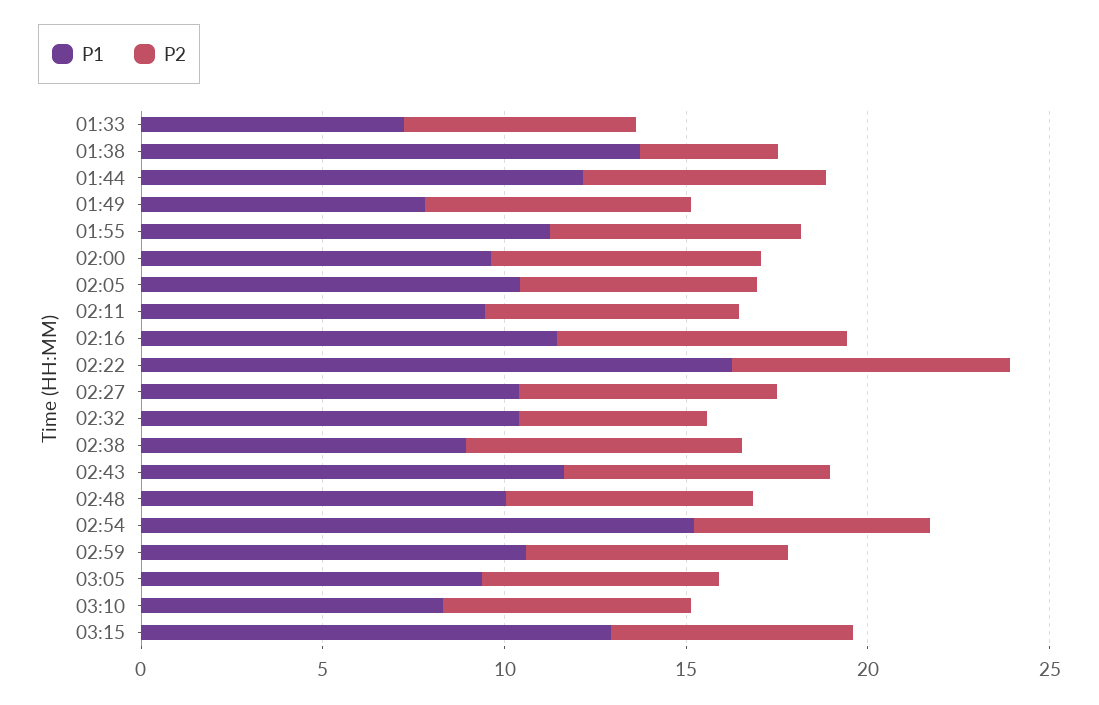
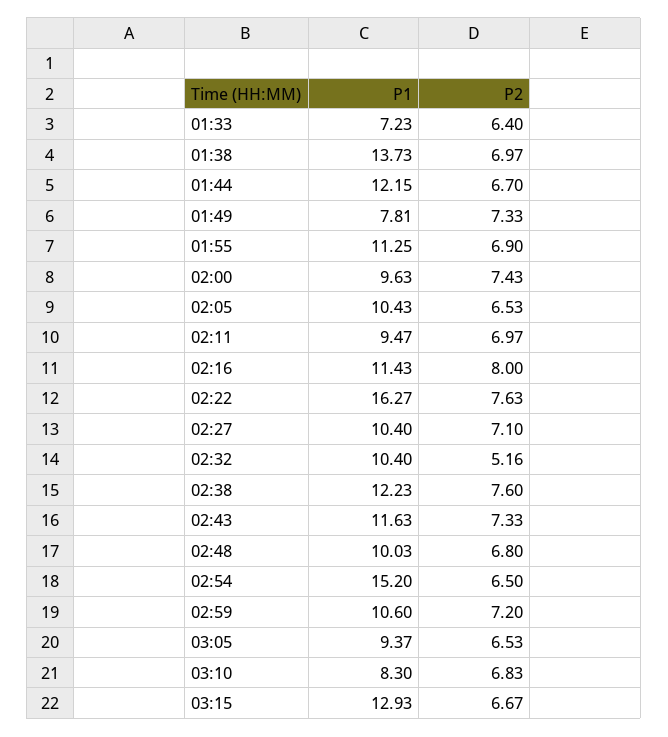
  {
    "P1": {
      "01:33": 7.23,
      "01:38": 13.73,
      "01:44": 12.15,
      "01:49": 7.81,
      "01:55": 11.25,
      "02:00": 9.63,
      "02:05": 10.43,
      "02:11": 9.47,
      "02:16": 11.43,
      "02:22": 16.27,
      "02:27": 10.4,
      "02:32": 10.4,
-     "02:38": 9,
+     "02:38": 12.23,
      "02:43": 11.63,
      "02:48": 10.03,
      "02:54": 15.2,
      "02:59": 10.6,
      "03:05": 9.37,
      "03:10": 8.3,
      "03:15": 12.93
    },
    "P2": {
      "01:33": 6.4,
-     "01:38": 4,
+     "01:38": 6.97,
      "01:44": 6.7,
      "01:49": 7.33,
      "01:55": 6.9,
      "02:00": 7.43,
      "02:05": 6.53,
      "02:11": 6.97,
      "02:16": 8,
      "02:22": 7.63,
      "02:27": 7.1,
      "02:32": 5.16,
      "02:38": 7.6,
      "02:43": 7.33,
      "02:48": 6.8,
      "02:54": 6.5,
      "02:59": 7.2,
      "03:05": 6.53,
      "03:10": 6.83,
      "03:15": 6.67
    }
  }

